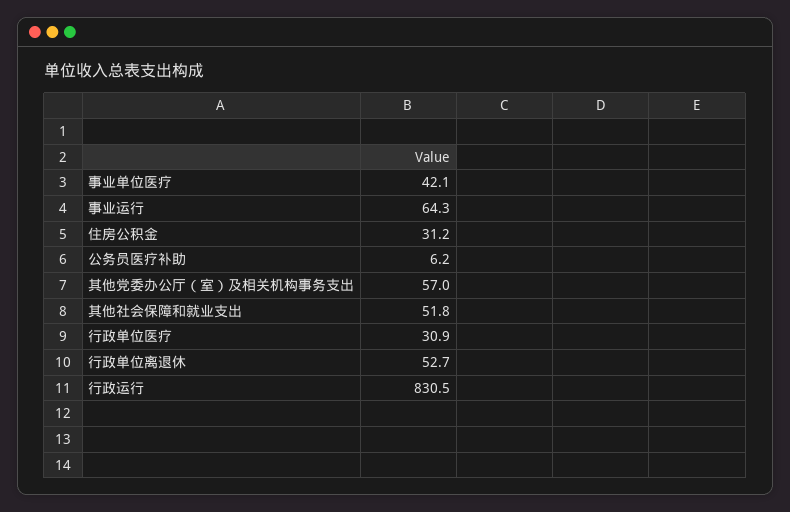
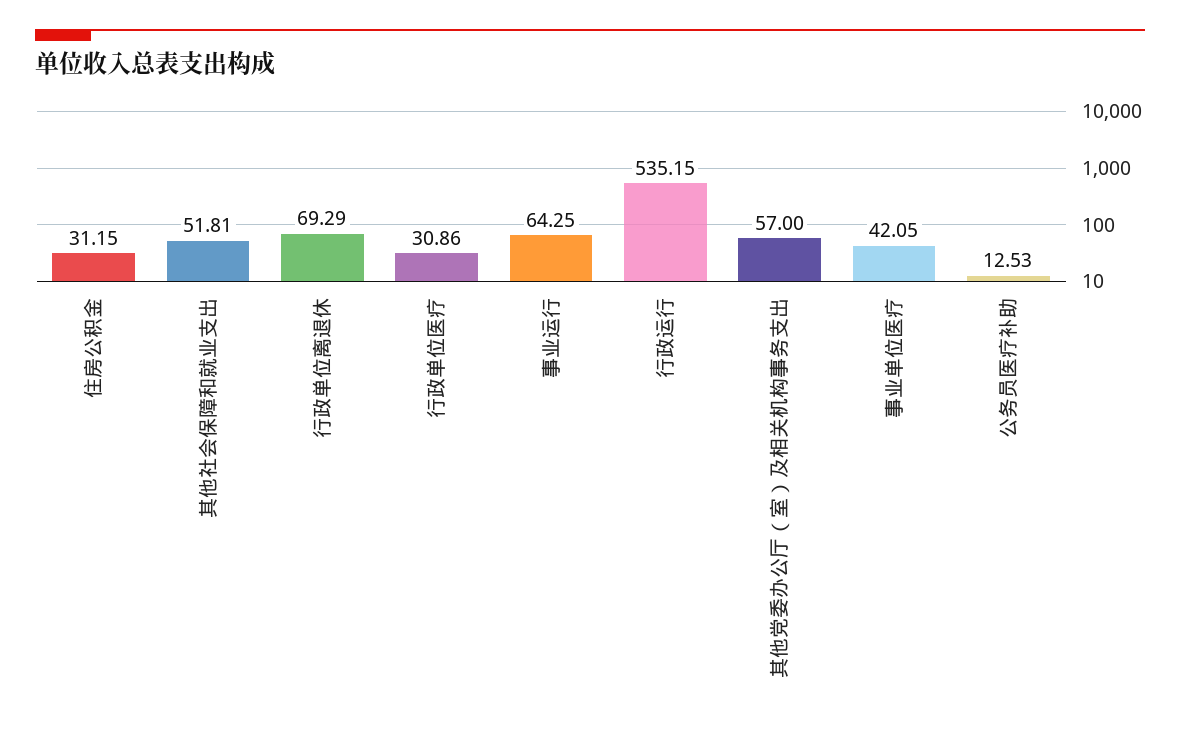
  {
    "事业单位医疗": 42.05,
    "事业运行": 64.25,
    "住房公积金": 31.15,
-   "公务员医疗补助": 6.2,
+   "公务员医疗补助": 12.53,
    "其他党委办公厅（室）及相关机构事务支出": 57,
    "其他社会保障和就业支出": 51.81,
    "行政单位医疗": 30.86,
-   "行政单位离退休": 52.7,
+   "行政单位离退休": 69.29,
-   "行政运行": 830.5
+   "行政运行": 535.15
  }

